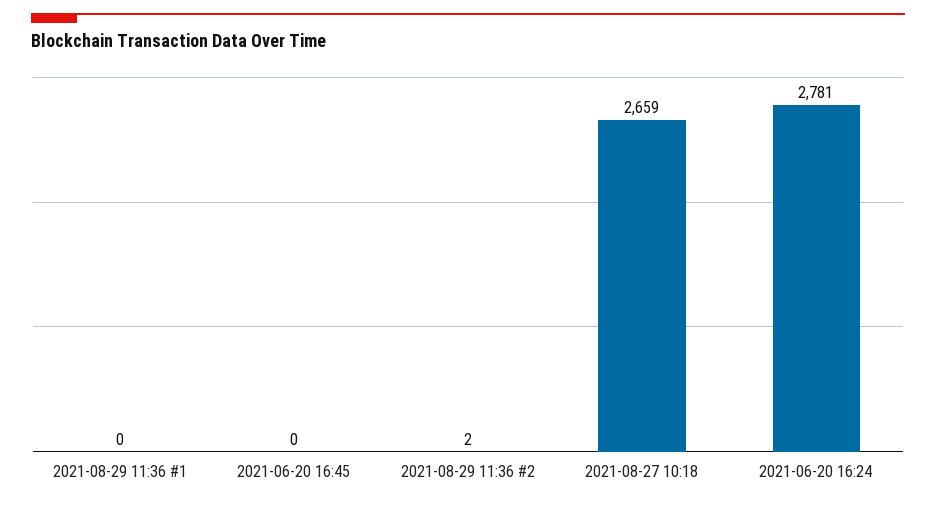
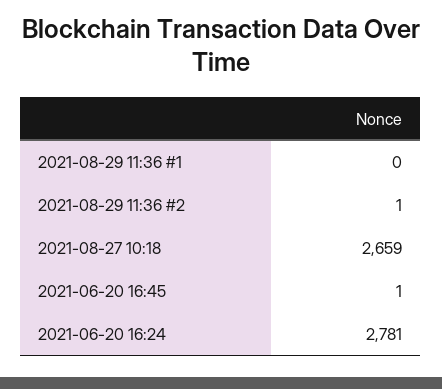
  {
    "2021-08-29 11:36 #1": 0,
-   "2021-06-20 16:45": 0,
+   "2021-06-20 16:45": 1,
-   "2021-08-29 11:36 #2": 2,
+   "2021-08-29 11:36 #2": 1,
    "2021-08-27 10:18": 2659,
    "2021-06-20 16:24": 2781
  }

